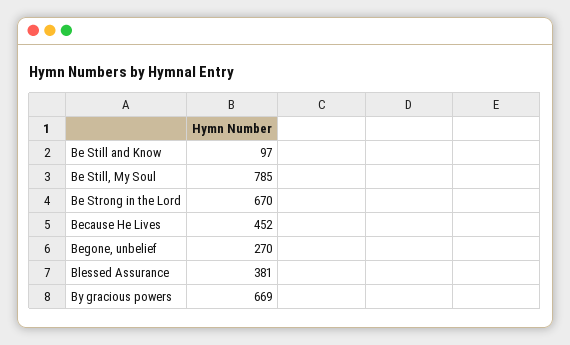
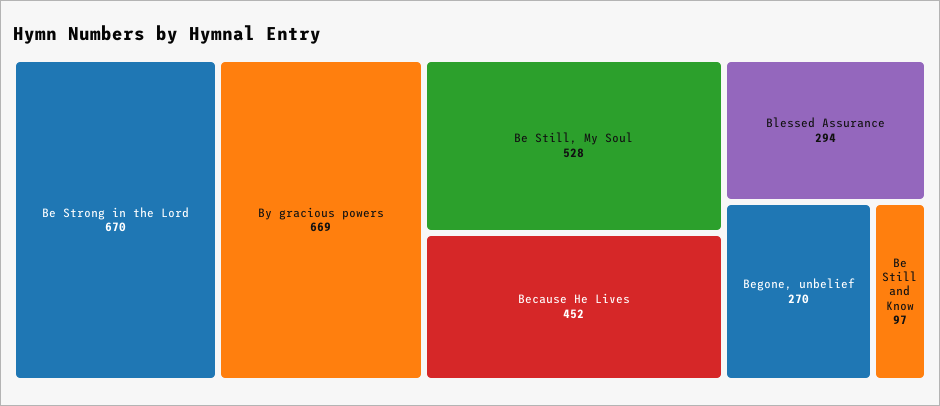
  {
    "Be Still and Know": 97,
-   "Be Still, My Soul": 785,
+   "Be Still, My Soul": 528,
    "Be Strong in the Lord": 670,
    "Because He Lives": 452,
    "Begone, unbelief": 270,
-   "Blessed Assurance": 381,
+   "Blessed Assurance": 294,
    "By gracious powers": 669
  }

